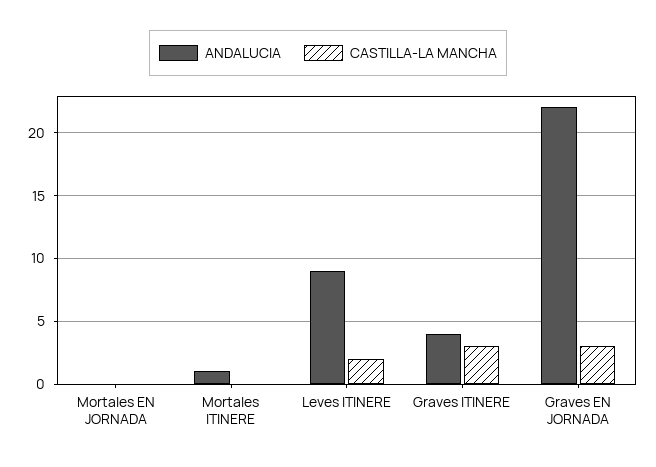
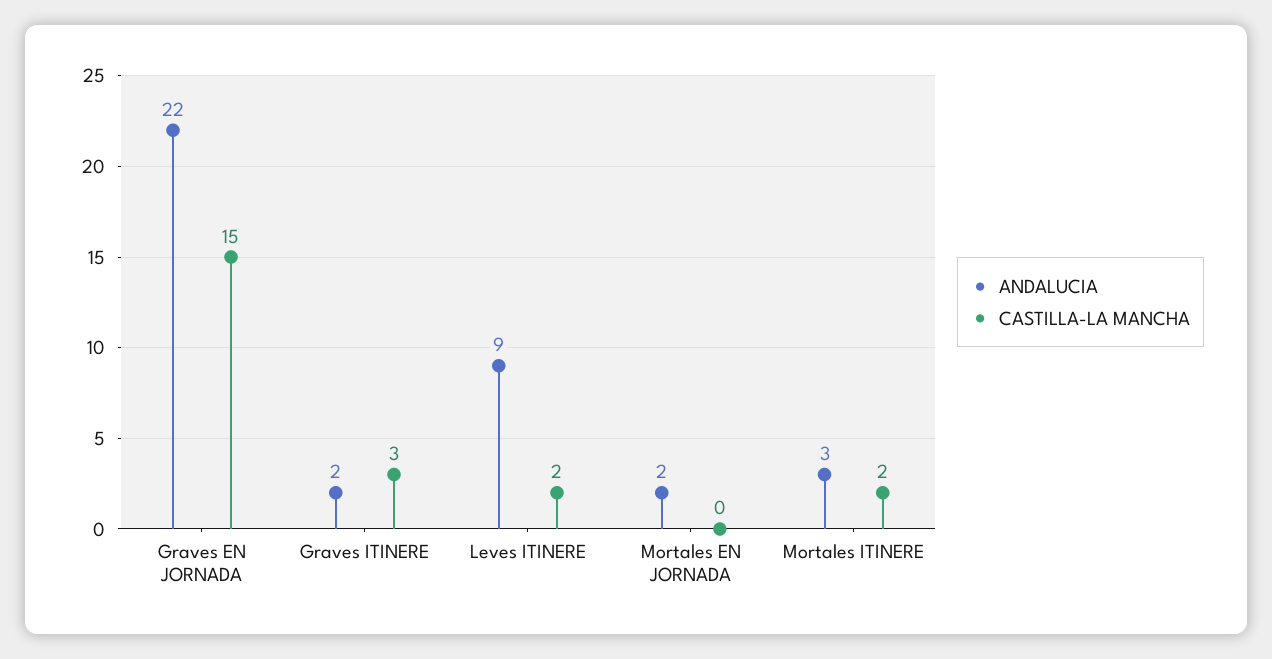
  {
    "ANDALUCIA": {
-     "Mortales EN JORNADA": 0,
+     "Mortales EN JORNADA": 2,
-     "Mortales ITINERE": 1,
+     "Mortales ITINERE": 3,
      "Leves ITINERE": 9,
-     "Graves ITINERE": 4,
+     "Graves ITINERE": 2,
      "Graves EN JORNADA": 22
    },
    "CASTILLA-LA MANCHA": {
      "Mortales EN JORNADA": 0,
-     "Mortales ITINERE": 0,
+     "Mortales ITINERE": 2,
      "Leves ITINERE": 2,
      "Graves ITINERE": 3,
-     "Graves EN JORNADA": 3
+     "Graves EN JORNADA": 15
    }
  }

